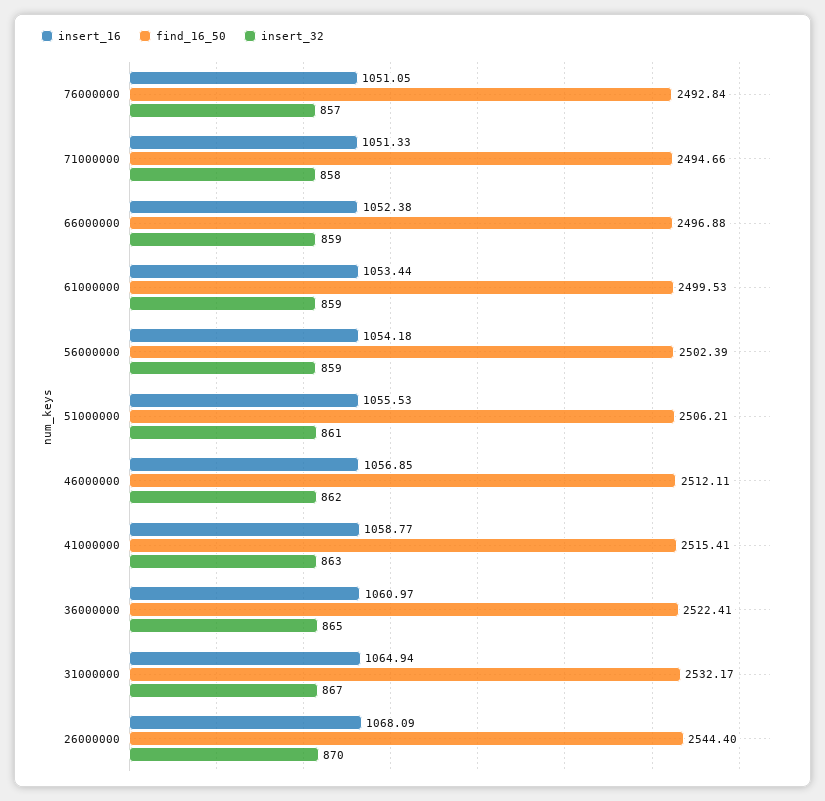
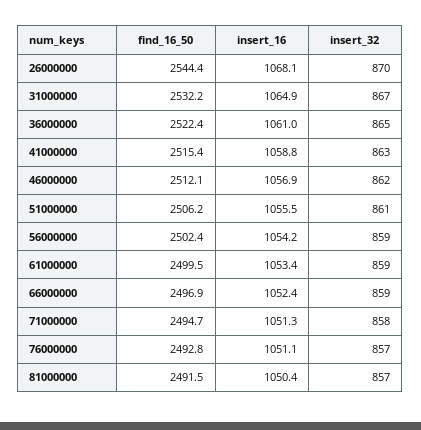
  {
    "insert_16": {
      "76000000": 1051.05,
      "71000000": 1051.33,
      "66000000": 1052.38,
      "61000000": 1053.44,
      "56000000": 1054.18,
      "51000000": 1055.53,
      "46000000": 1056.85,
      "41000000": 1058.77,
      "36000000": 1060.97,
      "31000000": 1064.94,
-     "26000000": 1068.09
+     "26000000": 1068.09,
+     "81000000": 1050.4
    },
    "find_16_50": {
      "76000000": 2492.84,
      "71000000": 2494.66,
      "66000000": 2496.88,
      "61000000": 2499.53,
      "56000000": 2502.39,
      "51000000": 2506.21,
      "46000000": 2512.11,
      "41000000": 2515.41,
      "36000000": 2522.41,
      "31000000": 2532.17,
-     "26000000": 2544.4
+     "26000000": 2544.4,
+     "81000000": 2491.5
    },
    "insert_32": {
      "76000000": 857,
      "71000000": 858,
      "66000000": 859,
      "61000000": 859,
      "56000000": 859,
      "51000000": 861,
      "46000000": 862,
      "41000000": 863,
      "36000000": 865,
      "31000000": 867,
-     "26000000": 870
+     "26000000": 870,
+     "81000000": 857
    }
  }

